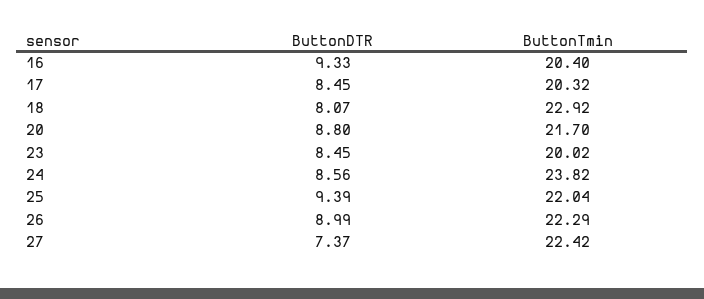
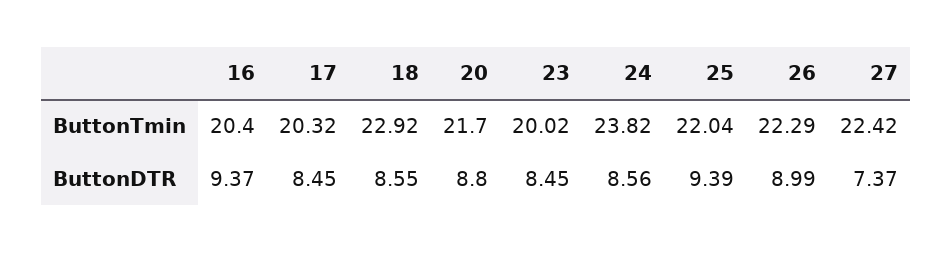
  {
    "ButtonDTR": {
-     "16": 9.33,
+     "16": 9.37,
      "17": 8.45,
-     "18": 8.07,
+     "18": 8.55,
      "20": 8.8,
      "23": 8.45,
      "24": 8.56,
      "25": 9.39,
      "26": 8.99,
      "27": 7.37
    },
    "ButtonTmin": {
      "16": 20.4,
      "17": 20.32,
      "18": 22.92,
      "20": 21.7,
      "23": 20.02,
      "24": 23.82,
      "25": 22.04,
      "26": 22.29,
      "27": 22.42
    }
  }

